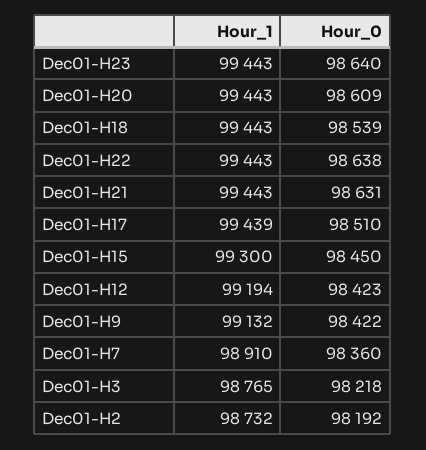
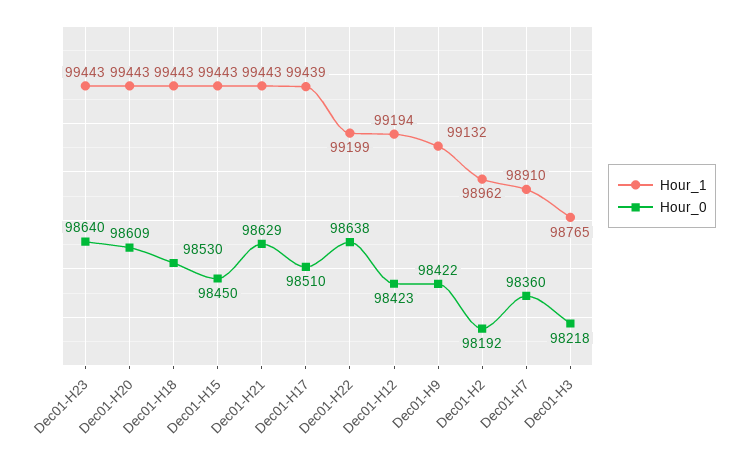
  {
    "Hour_1": {
      "Dec01-H23": 99443,
      "Dec01-H20": 99443,
      "Dec01-H18": 99443,
-     "Dec01-H22": 99443,
+     "Dec01-H22": 99199,
      "Dec01-H21": 99443,
      "Dec01-H17": 99439,
-     "Dec01-H15": 99300,
+     "Dec01-H15": 99443,
      "Dec01-H12": 99194,
      "Dec01-H9": 99132,
      "Dec01-H7": 98910,
      "Dec01-H3": 98765,
-     "Dec01-H2": 98732
+     "Dec01-H2": 98962
    },
    "Hour_0": {
      "Dec01-H23": 98640,
      "Dec01-H20": 98609,
-     "Dec01-H18": 98539,
+     "Dec01-H18": 98530,
      "Dec01-H22": 98638,
-     "Dec01-H21": 98631,
+     "Dec01-H21": 98629,
      "Dec01-H17": 98510,
      "Dec01-H15": 98450,
      "Dec01-H12": 98423,
      "Dec01-H9": 98422,
      "Dec01-H7": 98360,
      "Dec01-H3": 98218,
      "Dec01-H2": 98192
    }
  }

